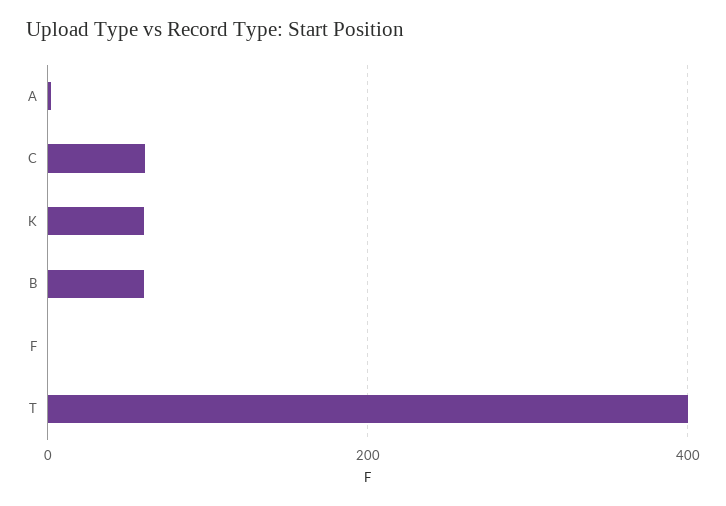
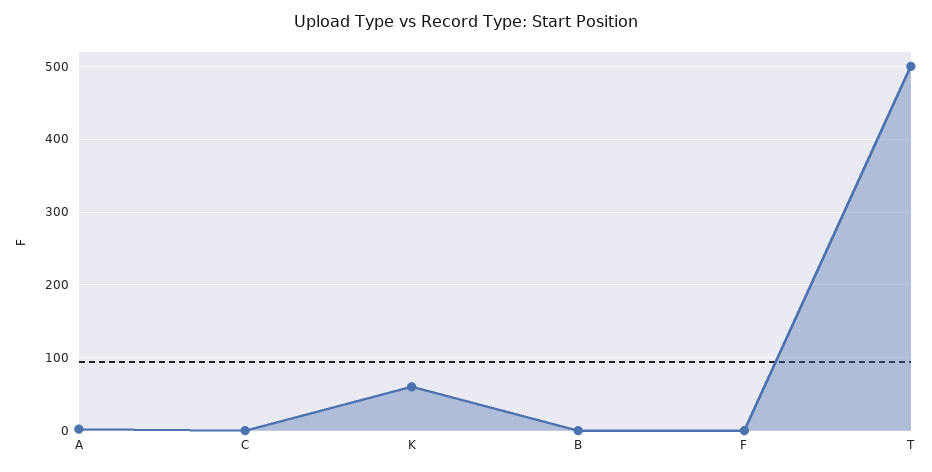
  {
    "A": 0,
-   "C": 60,
+   "C": 0,
    "K": 60,
-   "B": 60,
+   "B": 0,
    "F": 0,
-   "T": 400
+   "T": 500
  }

